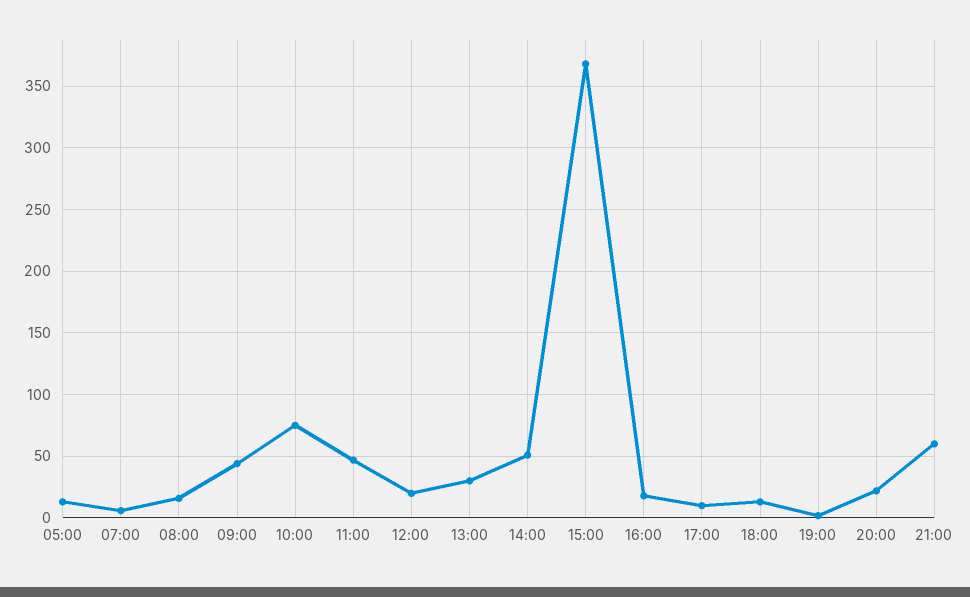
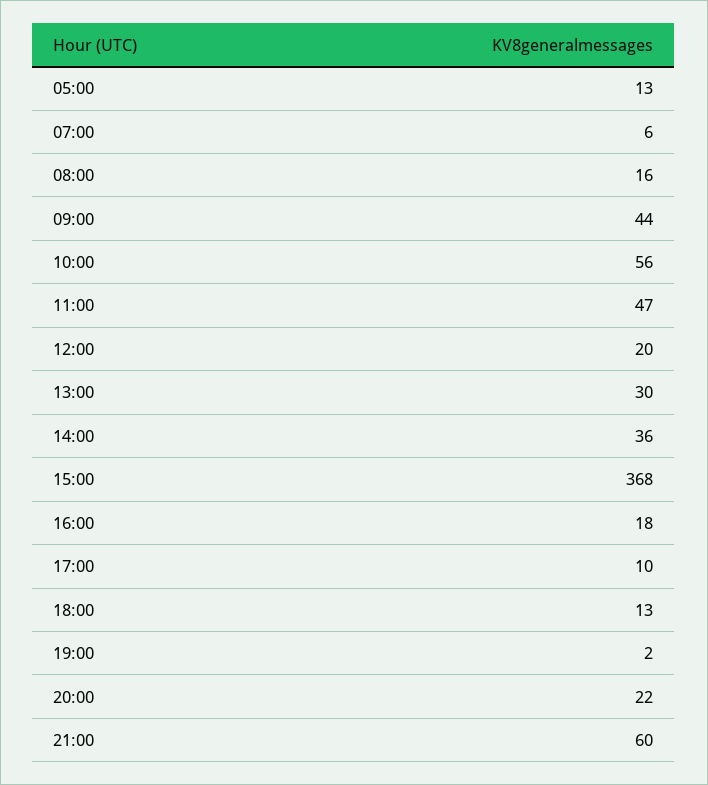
  {
    "05:00": 13,
    "07:00": 6,
    "08:00": 16,
    "09:00": 44,
-   "10:00": 75,
+   "10:00": 56,
    "11:00": 47,
    "12:00": 20,
    "13:00": 30,
-   "14:00": 50,
+   "14:00": 36,
    "15:00": 368,
    "16:00": 18,
    "17:00": 10,
    "18:00": 13,
    "19:00": 2,
    "20:00": 22,
    "21:00": 60
  }

